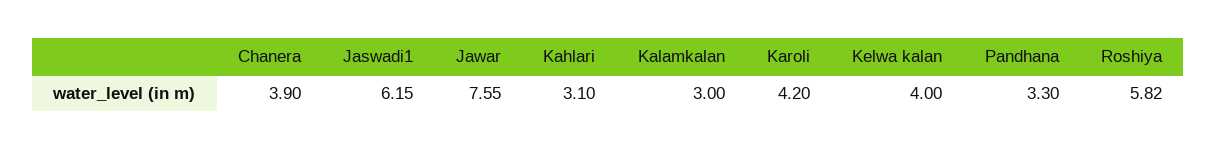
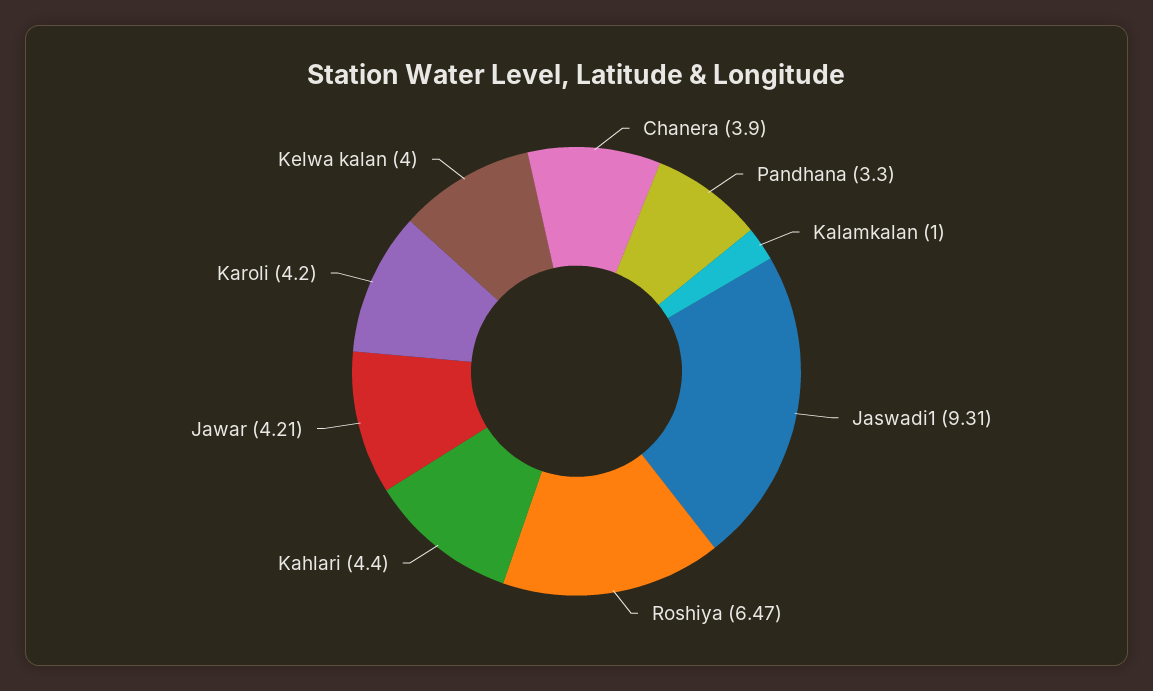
  {
    "Chanera": 3.9,
-   "Jaswadi1": 6.15,
+   "Jaswadi1": 9.31,
-   "Jawar": 7.55,
+   "Jawar": 4.21,
-   "Kahlari": 3.1,
+   "Kahlari": 4.4,
-   "Kalamkalan": 3,
+   "Kalamkalan": 1,
    "Karoli": 4.2,
    "Kelwa kalan": 4,
    "Pandhana": 3.3,
-   "Roshiya": 5.82
+   "Roshiya": 6.47
  }

